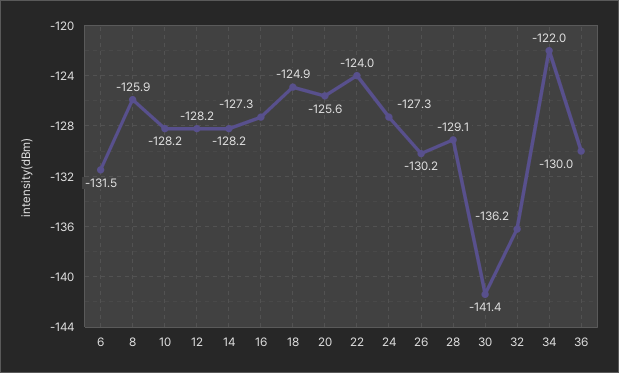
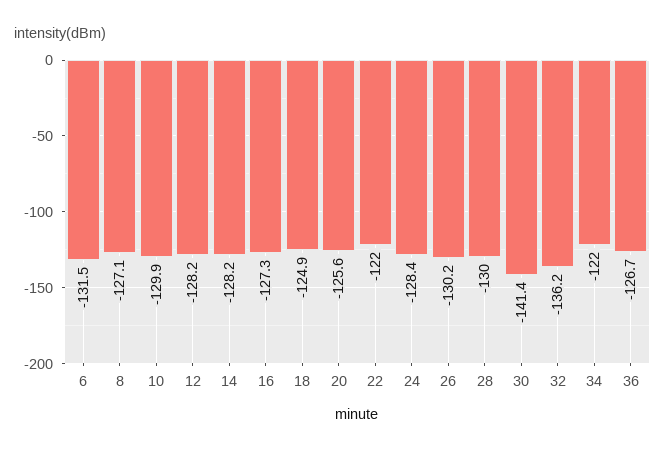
  {
    "6": -131.5,
-   "8": -125.9,
+   "8": -127.1,
-   "10": -128.2,
+   "10": -129.9,
    "12": -128.2,
    "14": -128.2,
    "16": -127.3,
    "18": -124.9,
    "20": -125.6,
-   "22": -124,
+   "22": -122,
-   "24": -127.3,
+   "24": -128.4,
    "26": -130.2,
-   "28": -129.1,
+   "28": -130,
    "30": -141.4,
    "32": -136.2,
    "34": -122,
-   "36": -130
+   "36": -126.7
  }

